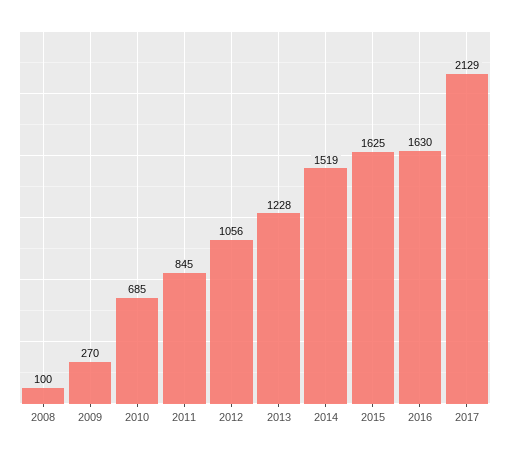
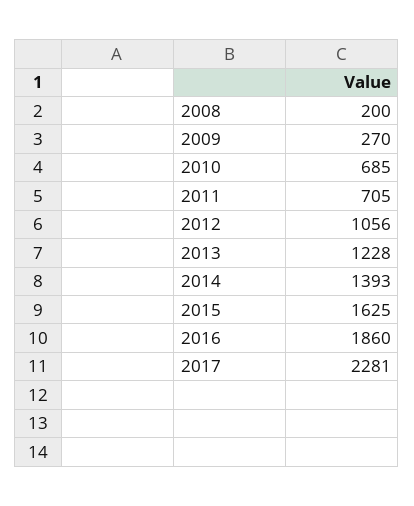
  {
-   "2008": 100,
+   "2008": 200,
    "2009": 270,
    "2010": 685,
-   "2011": 845,
+   "2011": 705,
    "2012": 1056,
    "2013": 1228,
-   "2014": 1519,
+   "2014": 1393,
    "2015": 1625,
-   "2016": 1630,
+   "2016": 1860,
-   "2017": 2129
+   "2017": 2281
  }

